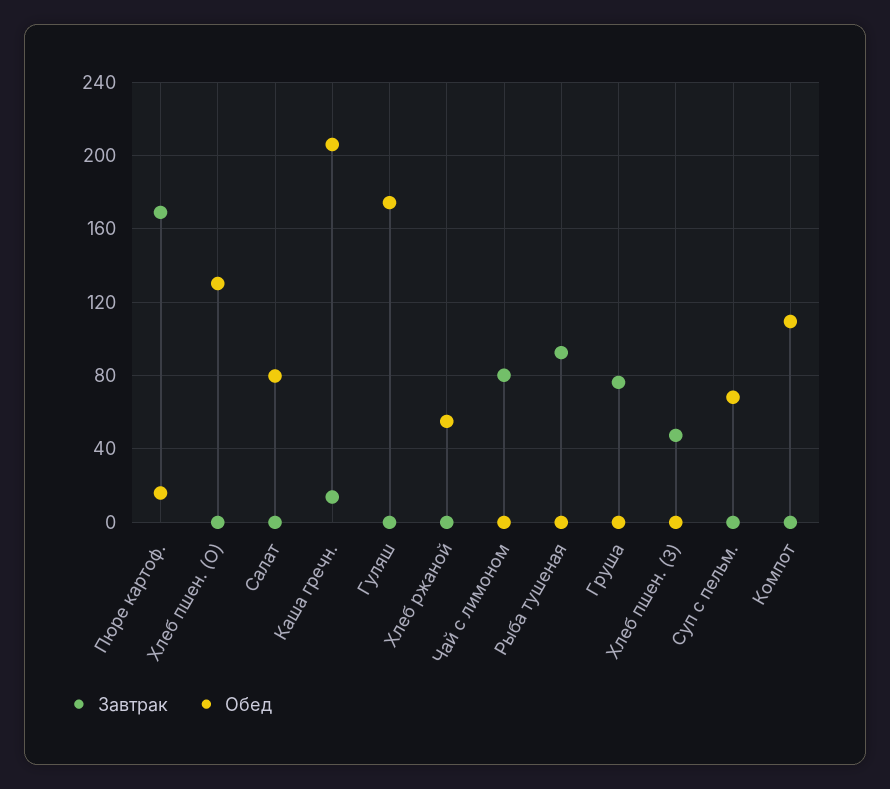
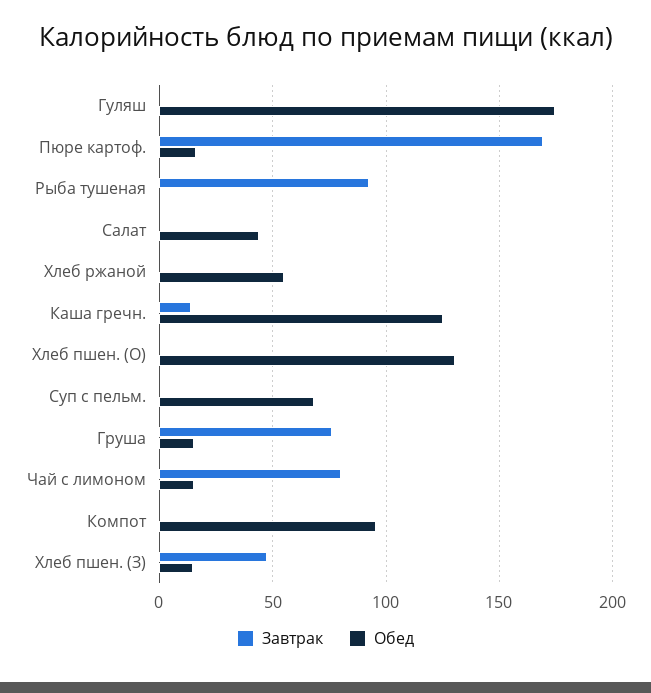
  {
    "Завтрак": {
      "Пюре картоф.": 170,
      "Хлеб пшен. (О)": 0,
      "Салат": 0,
      "Каша гречн.": 15,
      "Гуляш": 0,
      "Хлеб ржаной": 0,
      "Чай с лимоном": 80,
      "Рыба тушеная": 95,
      "Груша": 75,
      "Хлеб пшен. (З)": 45,
      "Суп с пельм.": 0,
      "Компот": 0
    },
    "Обед": {
      "Пюре картоф.": 15,
      "Хлеб пшен. (О)": 130,
-     "Салат": 80,
+     "Салат": 45,
-     "Каша гречн.": 205,
+     "Каша гречн.": 125,
      "Гуляш": 175,
      "Хлеб ржаной": 55,
-     "Чай с лимоном": 0,
+     "Чай с лимоном": 15,
      "Рыба тушеная": 0,
-     "Груша": 0,
+     "Груша": 15,
-     "Хлеб пшен. (З)": 0,
+     "Хлеб пшен. (З)": 15,
      "Суп с пельм.": 70,
-     "Компот": 110
+     "Компот": 95
    }
  }

